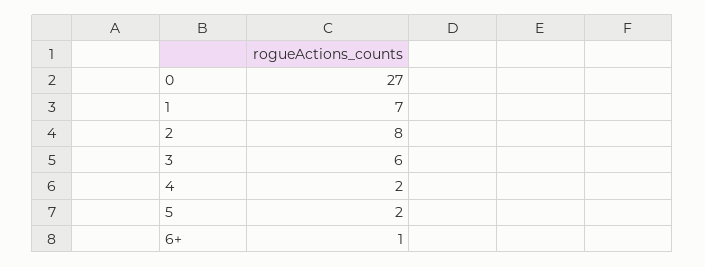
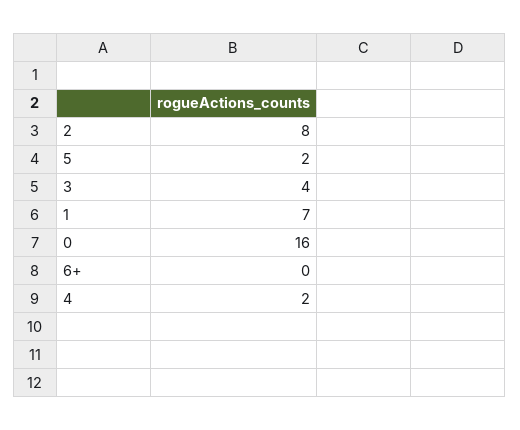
  {
-   "0": 27,
+   "0": 16,
    "1": 7,
    "2": 8,
-   "3": 6,
+   "3": 4,
    "4": 2,
    "5": 2,
-   "6+": 1
+   "6+": 0
  }

